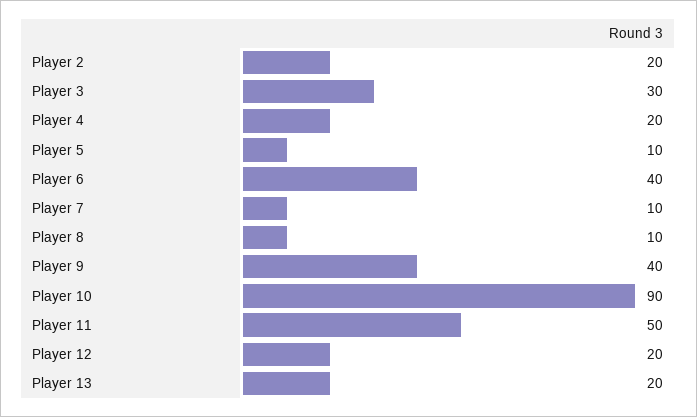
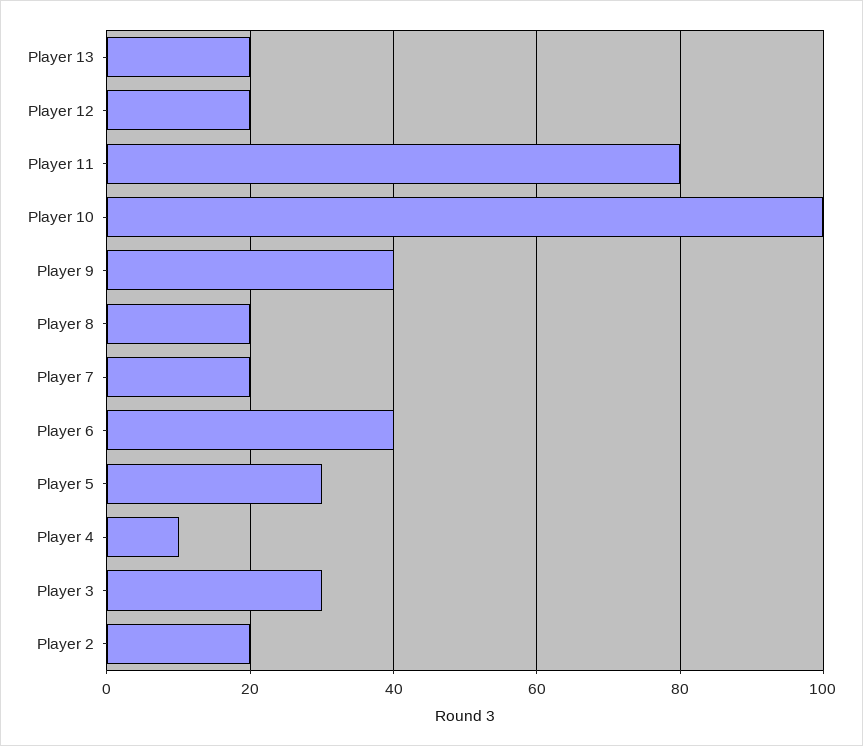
  {
    "Player 2": 20,
    "Player 3": 30,
-   "Player 4": 20,
+   "Player 4": 10,
-   "Player 5": 10,
+   "Player 5": 30,
    "Player 6": 40,
-   "Player 7": 10,
+   "Player 7": 20,
-   "Player 8": 10,
+   "Player 8": 20,
    "Player 9": 40,
-   "Player 10": 90,
+   "Player 10": 100,
-   "Player 11": 50,
+   "Player 11": 80,
    "Player 12": 20,
    "Player 13": 20
  }

